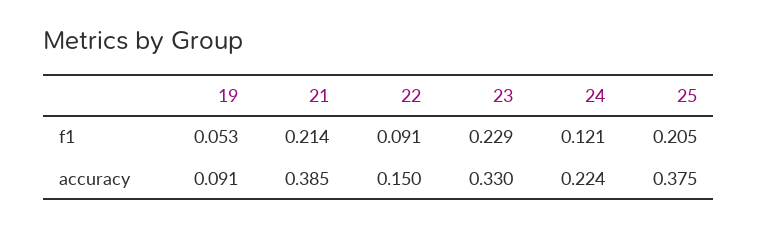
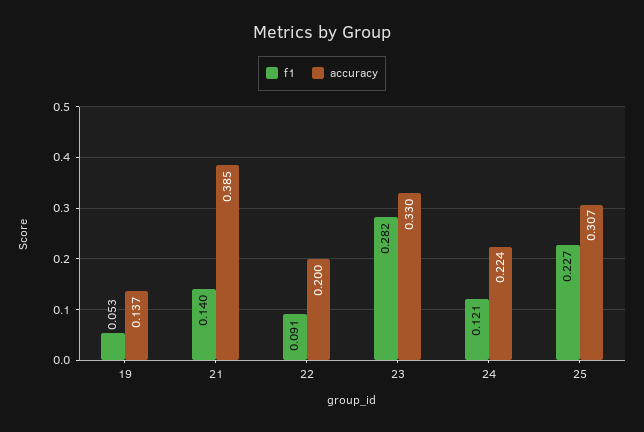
  {
    "f1": {
      "19": 0.053,
-     "21": 0.214,
+     "21": 0.14,
      "22": 0.091,
-     "23": 0.229,
+     "23": 0.282,
      "24": 0.121,
-     "25": 0.205
+     "25": 0.227
    },
    "accuracy": {
-     "19": 0.091,
+     "19": 0.137,
      "21": 0.385,
-     "22": 0.15,
+     "22": 0.2,
      "23": 0.33,
      "24": 0.224,
-     "25": 0.375
+     "25": 0.307
    }
  }

